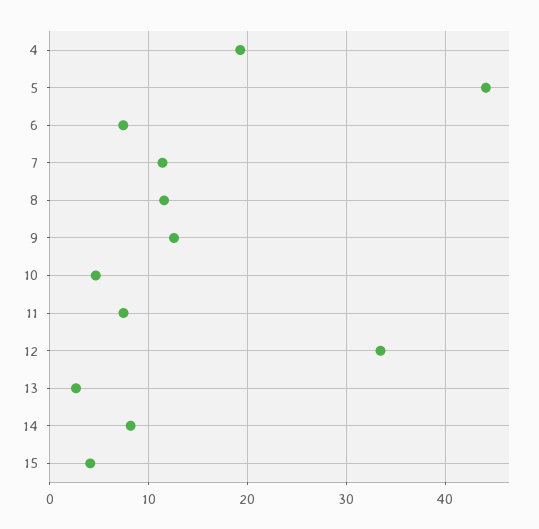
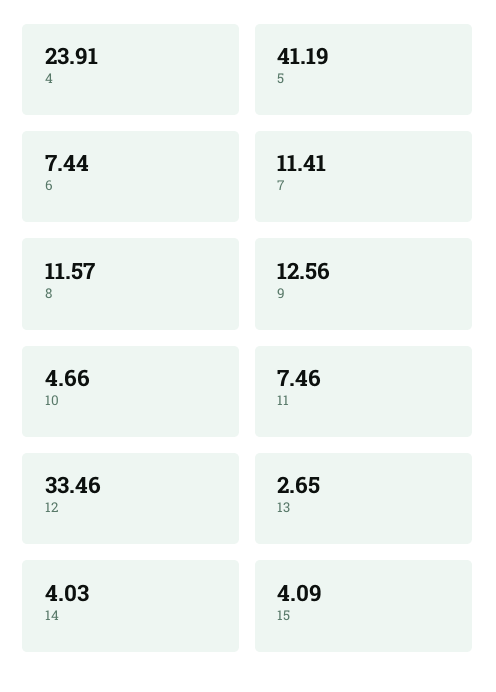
  {
-   "4": 19,
+   "4": 23.91,
-   "5": 44,
+   "5": 41.19,
    "6": 7.44,
    "7": 11.41,
    "8": 11.57,
    "9": 12.56,
    "10": 4.66,
    "11": 7.46,
    "12": 33.46,
    "13": 2.65,
-   "14": 8,
+   "14": 4.03,
    "15": 4.09
  }

